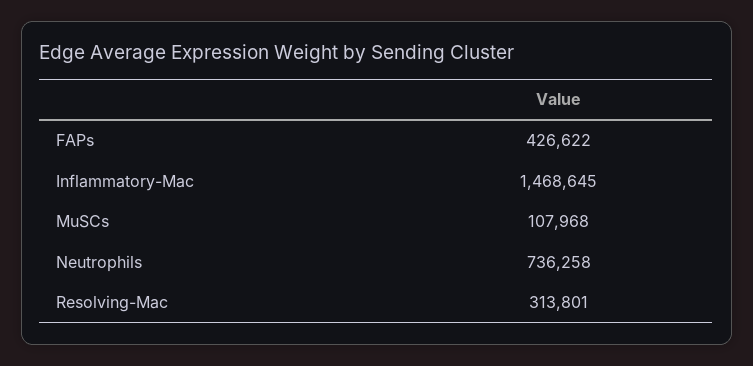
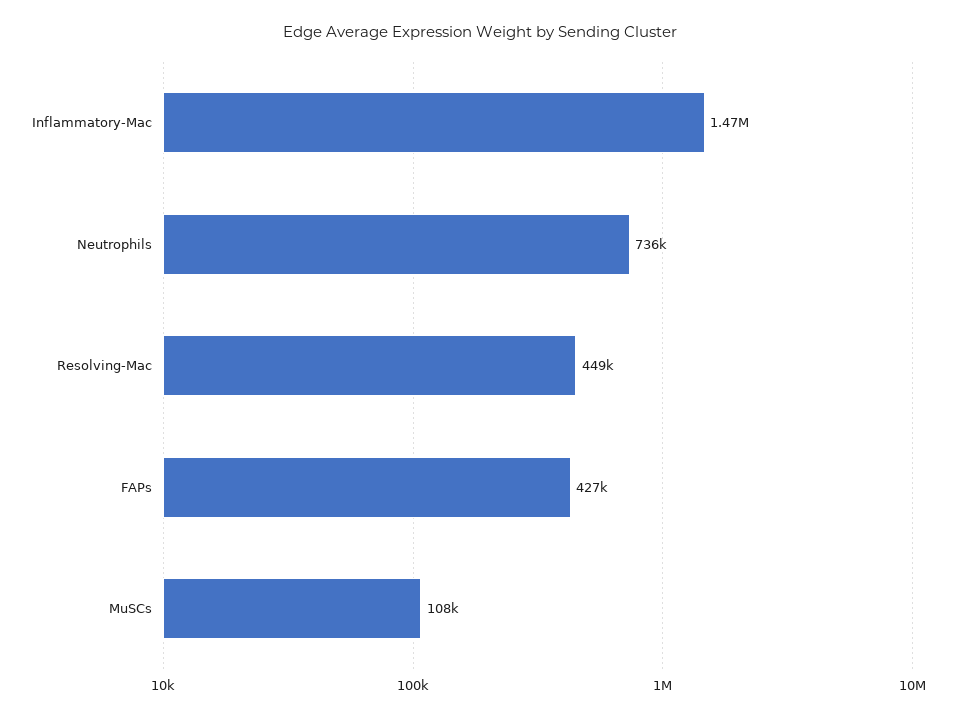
  {
    "FAPs": 426622,
    "Inflammatory-Mac": 1468645,
    "MuSCs": 107968,
    "Neutrophils": 736258,
-   "Resolving-Mac": 313801
+   "Resolving-Mac": 449000
  }

